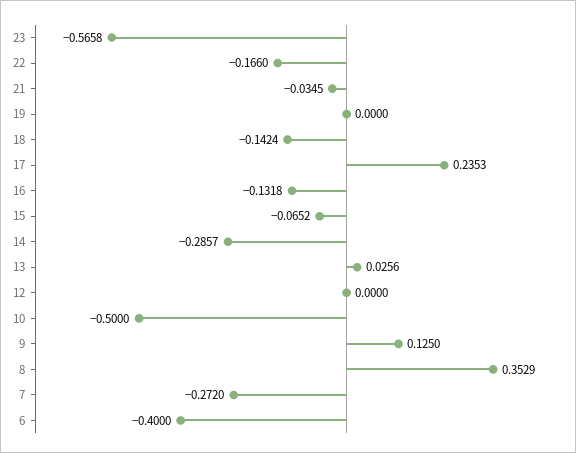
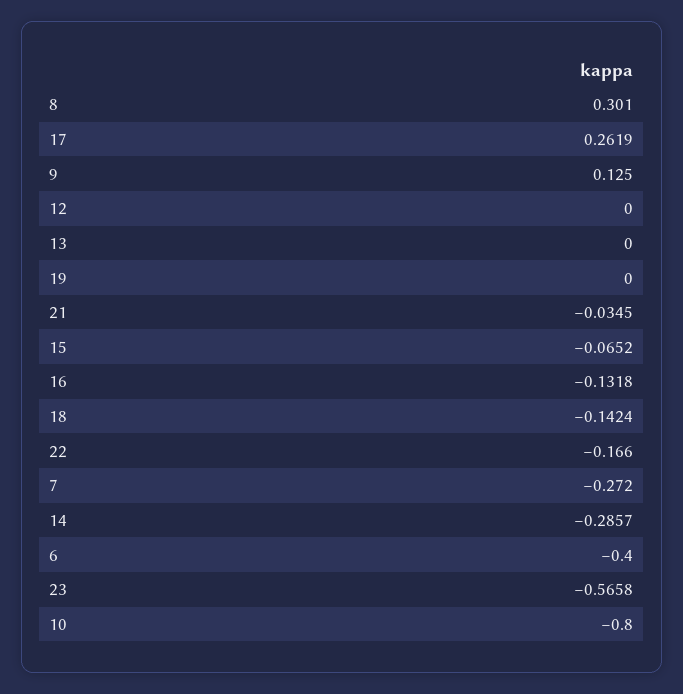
  {
    "23": -0.5658,
    "22": -0.166,
    "21": -0.0345,
    "19": 0,
    "18": -0.1424,
-   "17": 0.2353,
+   "17": 0.2619,
    "16": -0.1318,
    "15": -0.0652,
    "14": -0.2857,
-   "13": 0.0256,
+   "13": 0,
    "12": 0,
-   "10": -0.5,
+   "10": -0.8,
    "9": 0.125,
-   "8": 0.3529,
+   "8": 0.301,
    "7": -0.272,
    "6": -0.4
  }

